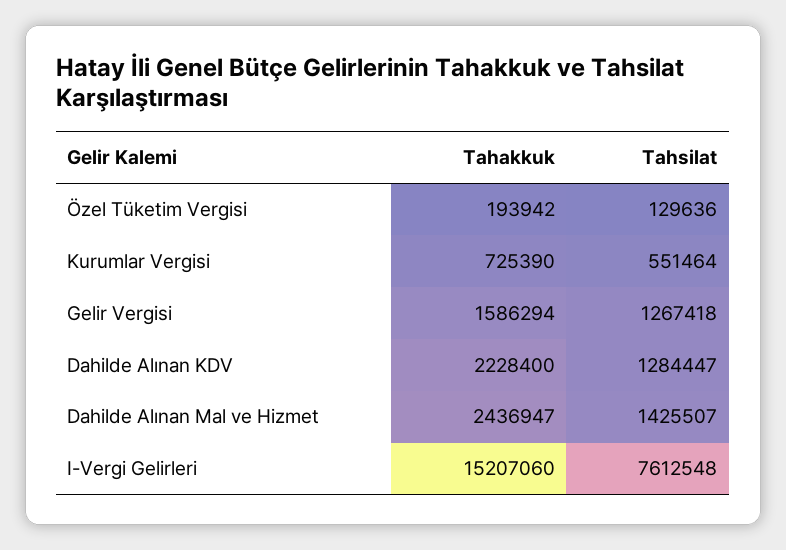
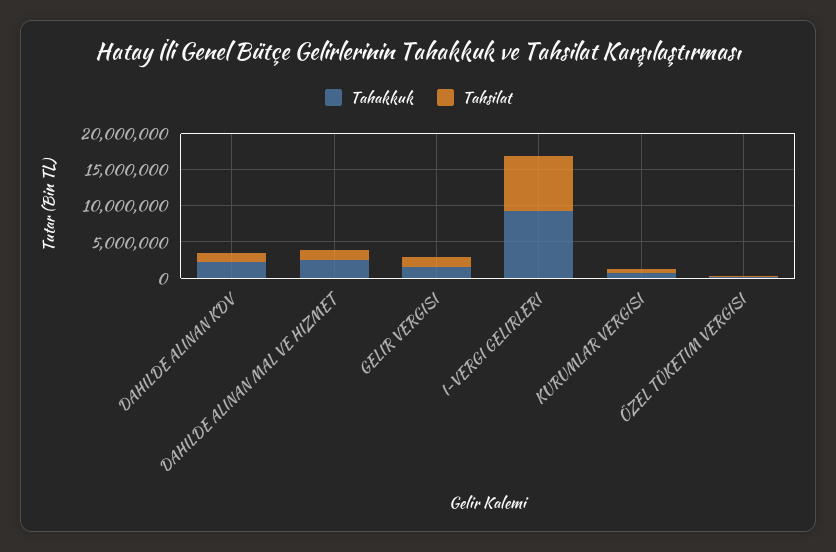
  {
    "Tahakkuk": {
      "Özel Tüketim Vergisi": 193942,
      "Kurumlar Vergisi": 725390,
      "Gelir Vergisi": 1586294,
      "Dahilde Alınan KDV": 2228400,
      "Dahilde Alınan Mal ve Hizmet": 2436947,
-     "I-Vergi Gelirleri": 15207060
+     "I-Vergi Gelirleri": 10000000
    },
    "Tahsilat": {
      "Özel Tüketim Vergisi": 129636,
      "Kurumlar Vergisi": 551464,
      "Gelir Vergisi": 1267418,
      "Dahilde Alınan KDV": 1284447,
      "Dahilde Alınan Mal ve Hizmet": 1425507,
      "I-Vergi Gelirleri": 7612548
    }
  }

